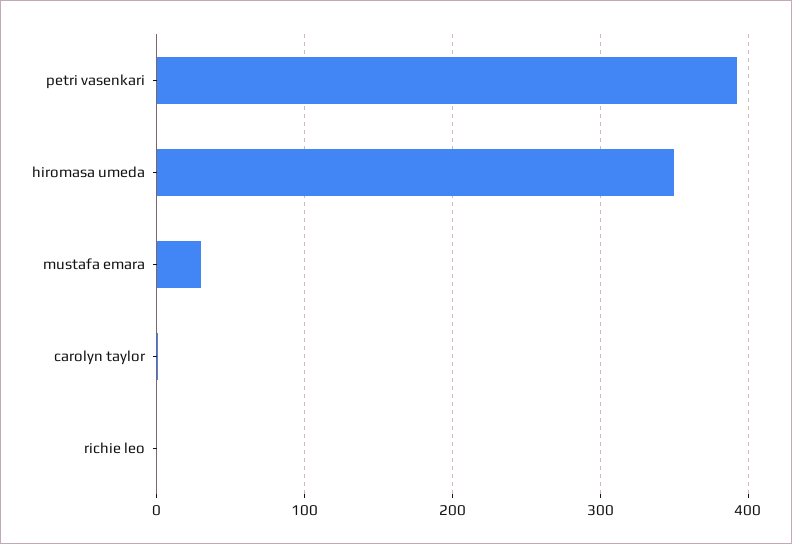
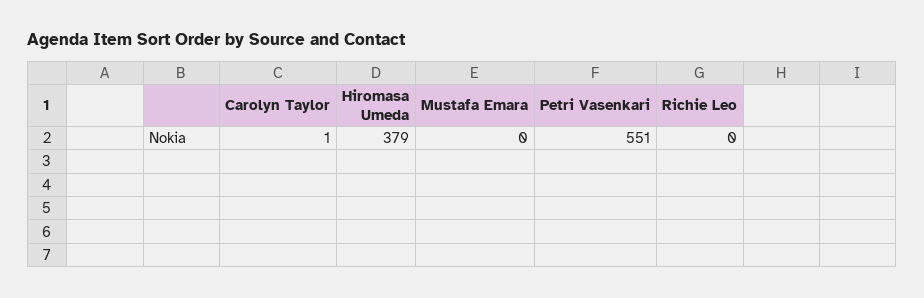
  {
-   "petri vasenkari": 390,
+   "petri vasenkari": 551,
-   "hiromasa umeda": 350,
+   "hiromasa umeda": 379,
-   "mustafa emara": 30,
+   "mustafa emara": 0,
    "carolyn taylor": 1,
    "richie leo": 0
  }

